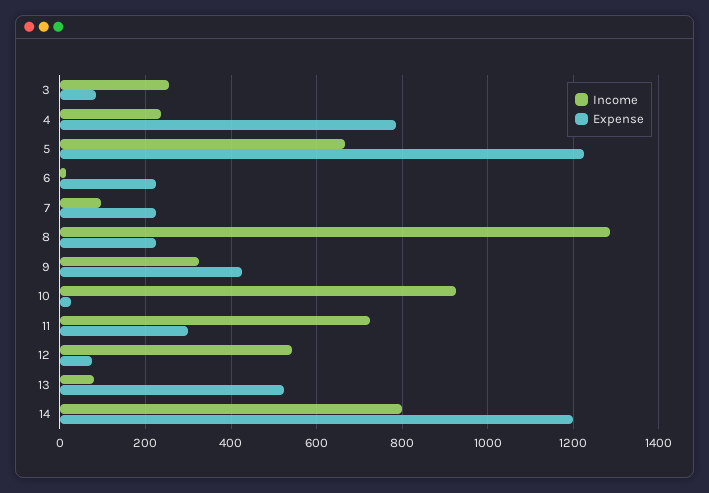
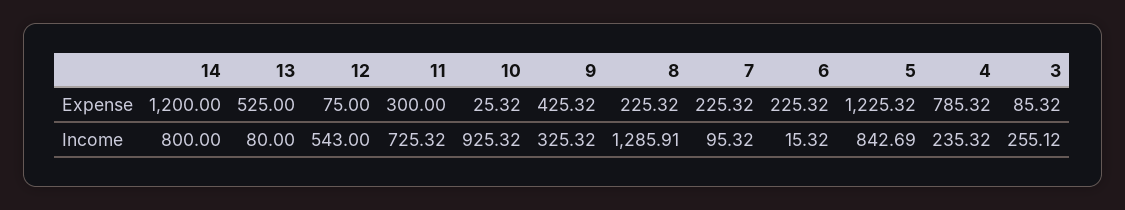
  {
    "Income": {
      "3": 255.12,
      "4": 235.32,
-     "5": 660,
+     "5": 842.69,
      "6": 15.32,
      "7": 95.32,
      "8": 1285.91,
      "9": 325.32,
      "10": 925.32,
      "11": 725.32,
      "12": 543,
      "13": 80,
      "14": 800
    },
    "Expense": {
      "3": 85.32,
      "4": 785.32,
      "5": 1225.32,
      "6": 225.32,
      "7": 225.32,
      "8": 225.32,
      "9": 425.32,
      "10": 25.32,
      "11": 300,
      "12": 75,
      "13": 525,
      "14": 1200
    }
  }

